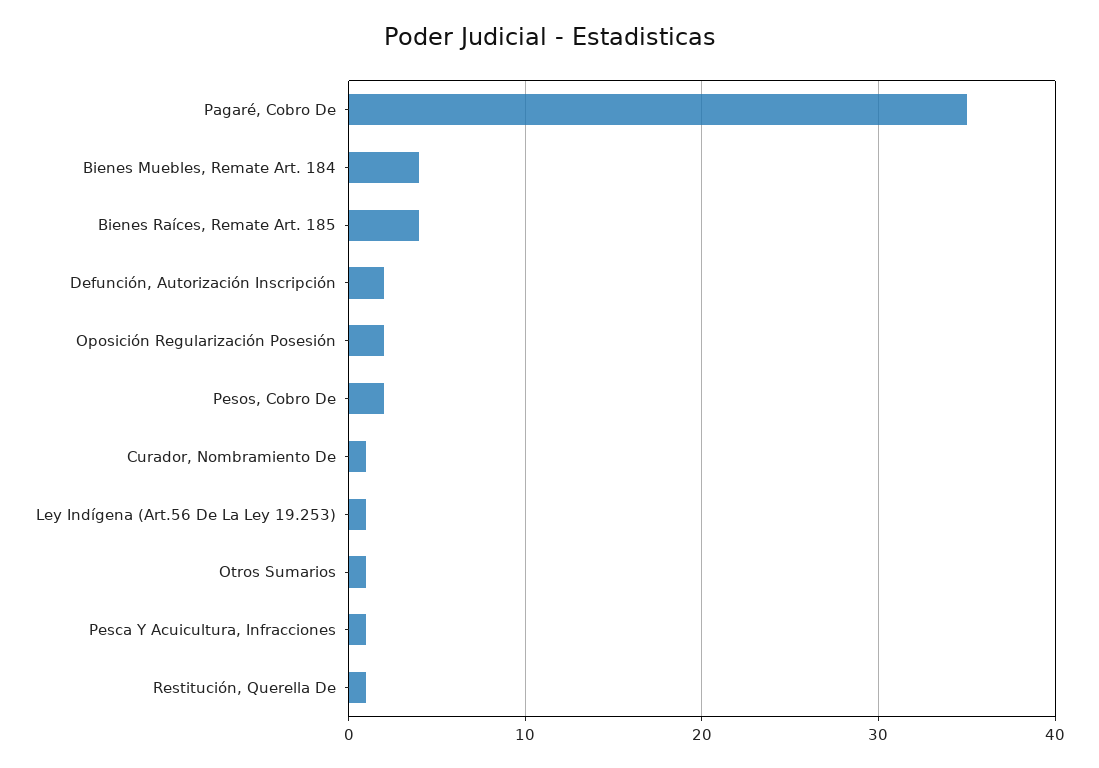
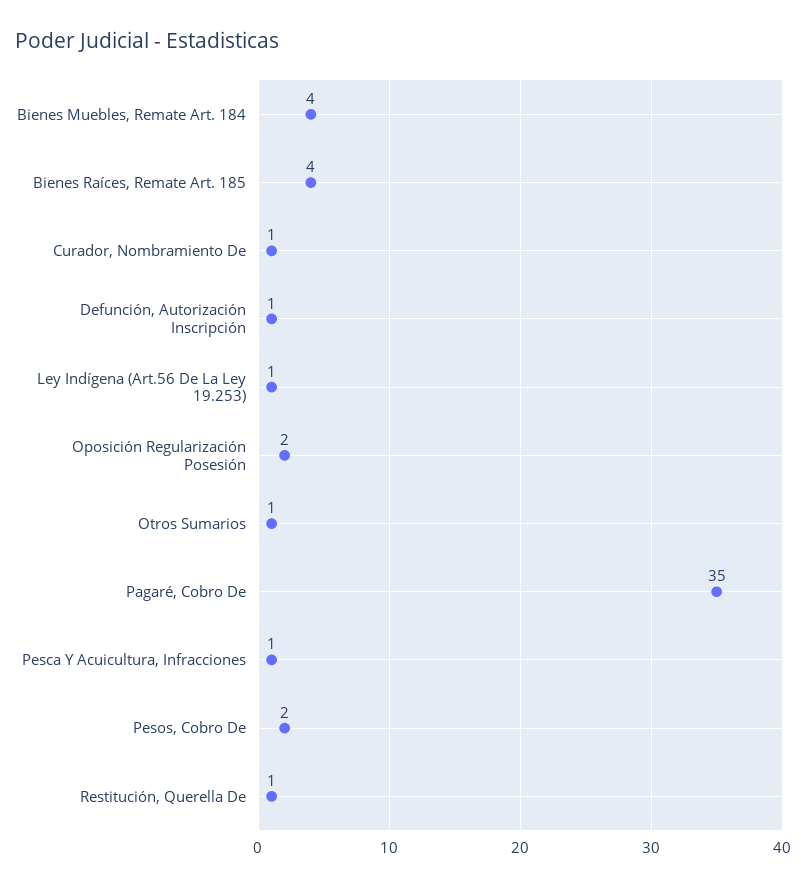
  {
    "Pagaré, Cobro De": 35,
    "Bienes Muebles, Remate Art. 184": 4,
    "Bienes Raíces, Remate Art. 185": 4,
-   "Defunción, Autorización Inscripción": 2,
+   "Defunción, Autorización Inscripción": 1,
    "Oposición Regularización Posesión": 2,
    "Pesos, Cobro De": 2,
    "Curador, Nombramiento De": 1,
    "Ley Indígena (Art.56 De La Ley 19.253)": 1,
    "Otros Sumarios": 1,
    "Pesca Y Acuicultura, Infracciones": 1,
    "Restitución, Querella De": 1
  }

